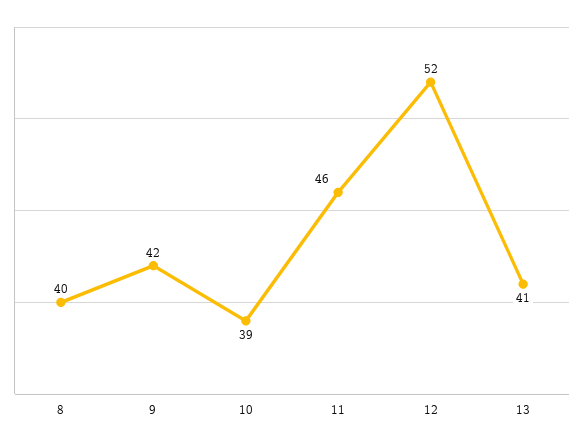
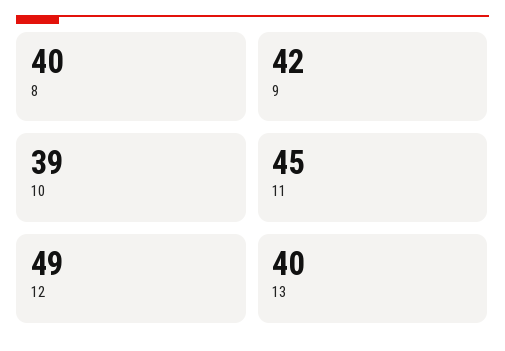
  {
    "8": 40,
    "9": 42,
    "10": 39,
-   "11": 46,
+   "11": 45,
-   "12": 52,
+   "12": 49,
-   "13": 41
+   "13": 40
  }

